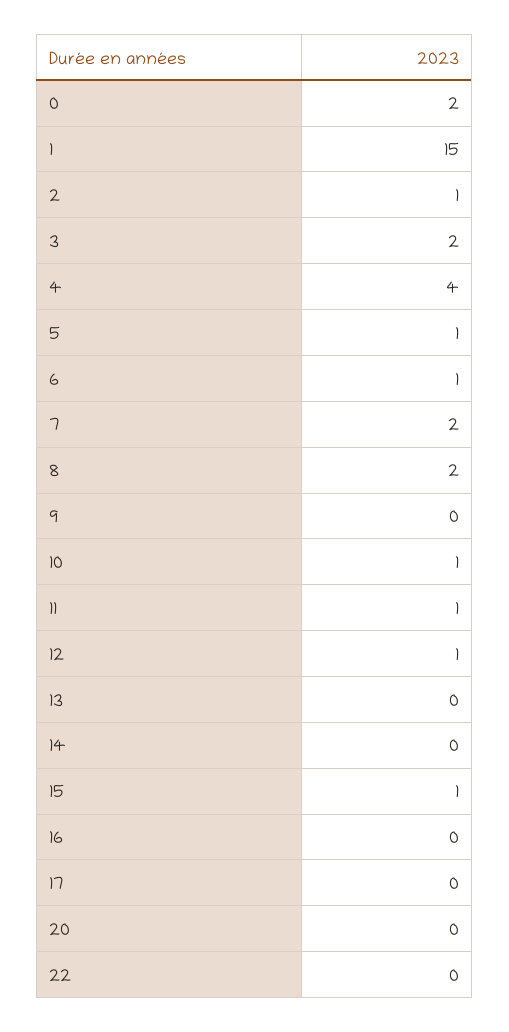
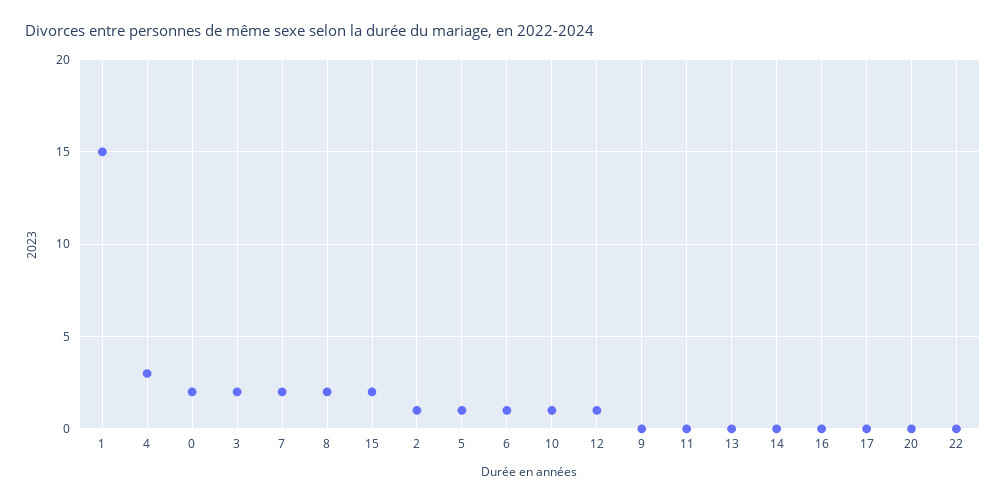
  {
    "0": 2,
    "1": 15,
    "2": 1,
    "3": 2,
-   "4": 4,
+   "4": 3,
    "5": 1,
    "6": 1,
    "7": 2,
    "8": 2,
    "9": 0,
    "10": 1,
-   "11": 1,
+   "11": 0,
    "12": 1,
    "13": 0,
    "14": 0,
-   "15": 1,
+   "15": 2,
    "16": 0,
    "17": 0,
    "20": 0,
    "22": 0
  }

